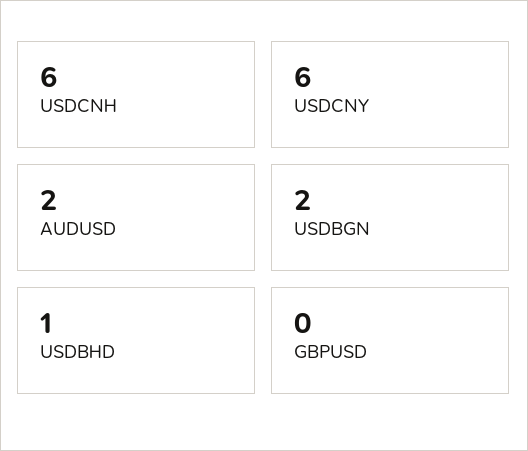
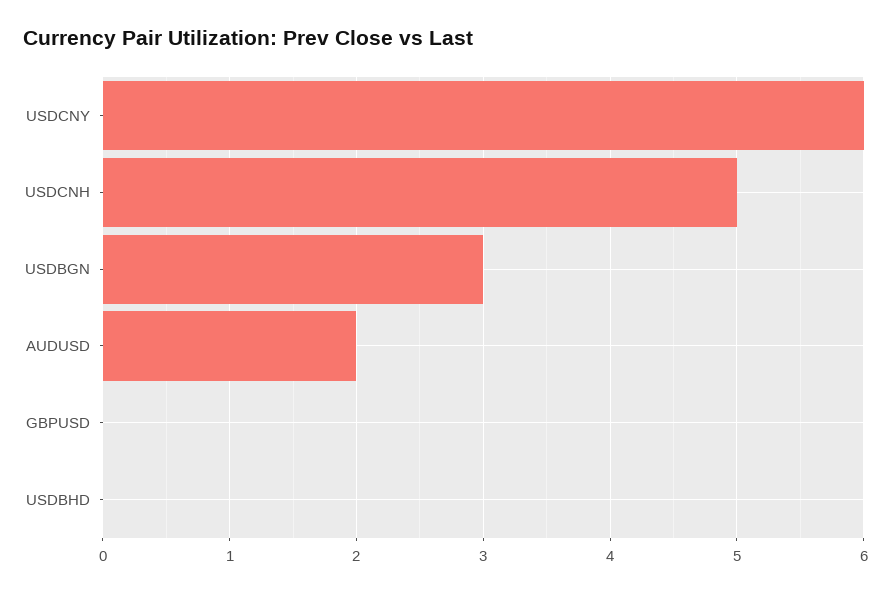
  {
-   "USDCNH": 6,
+   "USDCNH": 5,
    "USDCNY": 6,
    "AUDUSD": 2,
-   "USDBGN": 2,
+   "USDBGN": 3,
-   "USDBHD": 1,
+   "USDBHD": 0,
    "GBPUSD": 0
  }

